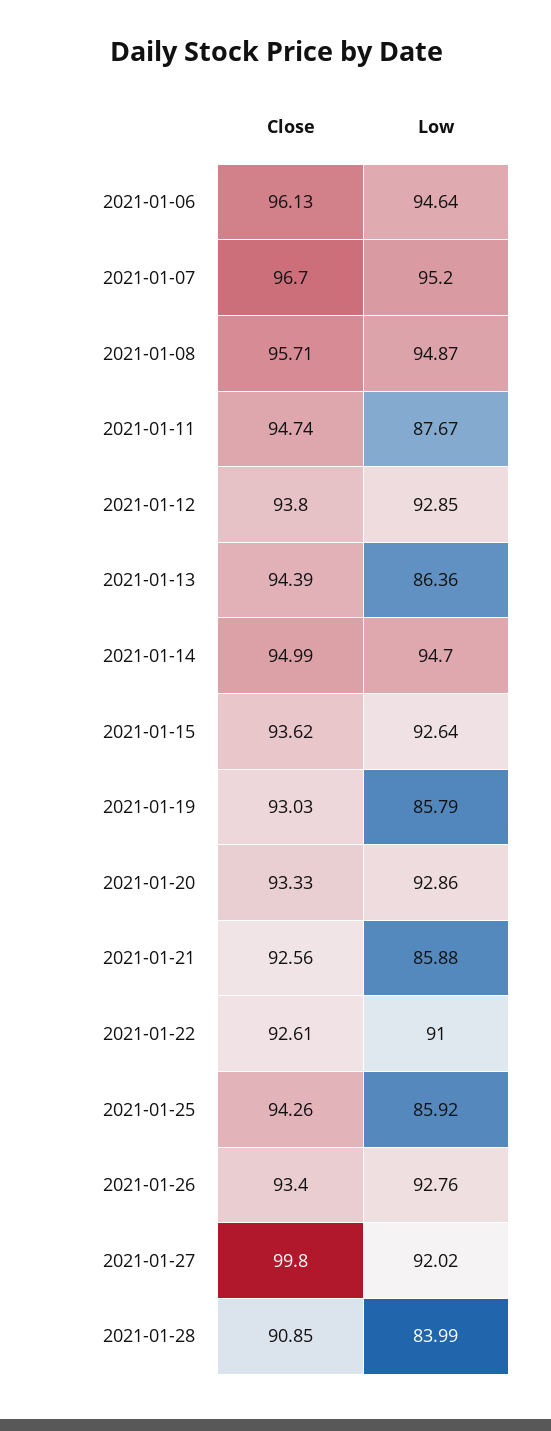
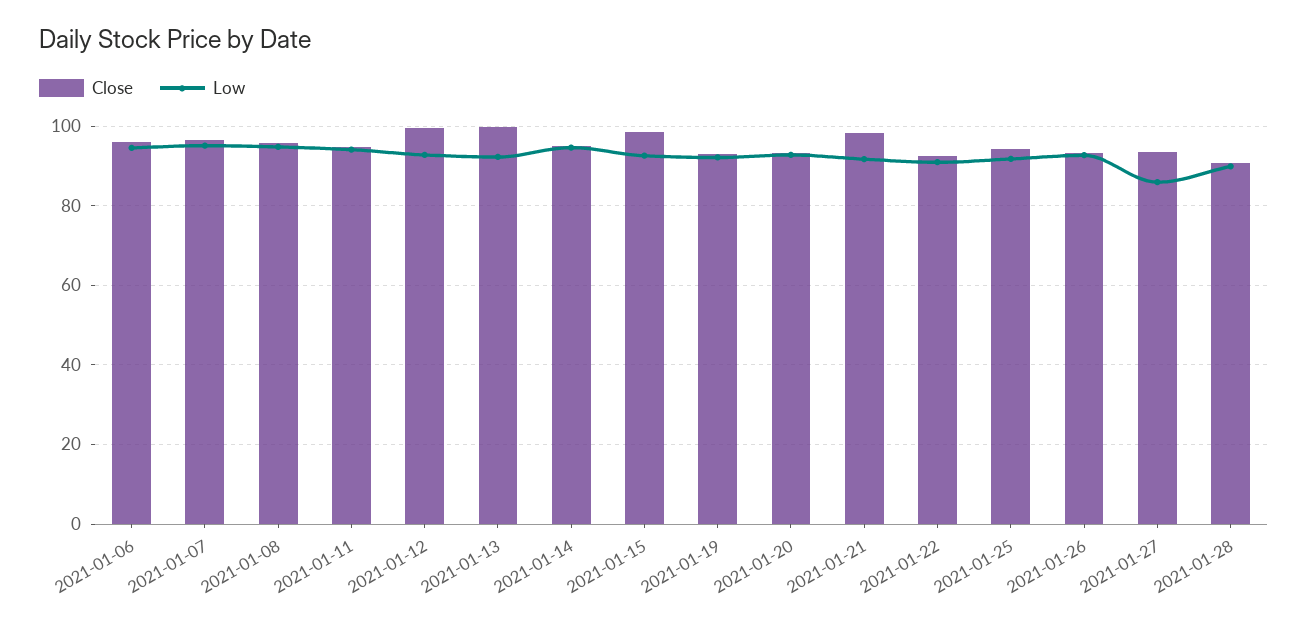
  {
    "Close": {
      "2021-01-06": 96.13,
      "2021-01-07": 96.7,
      "2021-01-08": 95.71,
      "2021-01-11": 94.74,
-     "2021-01-12": 93.8,
+     "2021-01-12": 100,
-     "2021-01-13": 94.39,
+     "2021-01-13": 100,
      "2021-01-14": 94.99,
-     "2021-01-15": 93.62,
+     "2021-01-15": 98,
      "2021-01-19": 93.03,
      "2021-01-20": 93.33,
-     "2021-01-21": 92.56,
+     "2021-01-21": 98,
      "2021-01-22": 92.61,
      "2021-01-25": 94.26,
      "2021-01-26": 93.4,
-     "2021-01-27": 99.8,
+     "2021-01-27": 94,
      "2021-01-28": 90.85
    },
    "Low": {
      "2021-01-06": 94.64,
      "2021-01-07": 95.2,
      "2021-01-08": 94.87,
-     "2021-01-11": 87.67,
+     "2021-01-11": 94,
      "2021-01-12": 92.85,
-     "2021-01-13": 86.36,
+     "2021-01-13": 92,
      "2021-01-14": 94.7,
      "2021-01-15": 92.64,
-     "2021-01-19": 85.79,
+     "2021-01-19": 92,
      "2021-01-20": 92.86,
-     "2021-01-21": 85.88,
+     "2021-01-21": 92,
      "2021-01-22": 91,
-     "2021-01-25": 85.92,
+     "2021-01-25": 92,
      "2021-01-26": 92.76,
-     "2021-01-27": 92.02,
+     "2021-01-27": 86,
-     "2021-01-28": 83.99
+     "2021-01-28": 90
    }
  }

